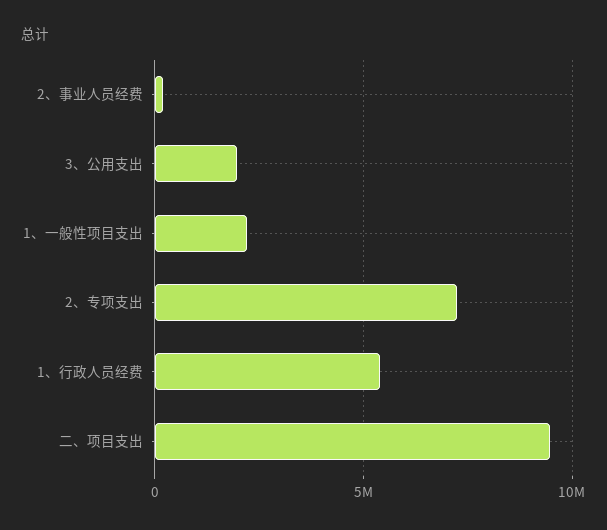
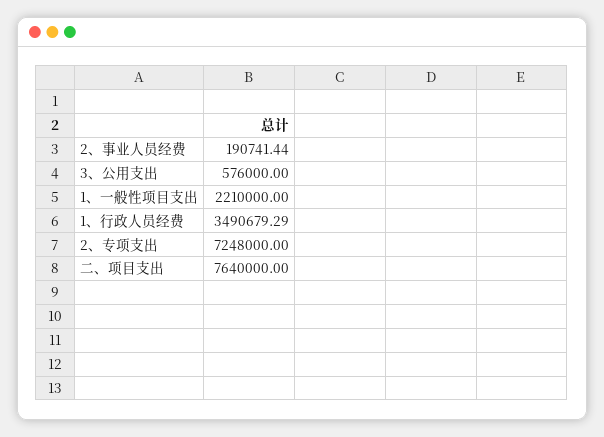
  {
    "2、事业人员经费": 190741.44,
-   "3、公用支出": 2000000,
+   "3、公用支出": 576000,
    "1、一般性项目支出": 2210000,
    "2、专项支出": 7248000,
-   "1、行政人员经费": 5500000,
+   "1、行政人员经费": 3490679.29,
-   "二、项目支出": 9500000
+   "二、项目支出": 7640000
  }

